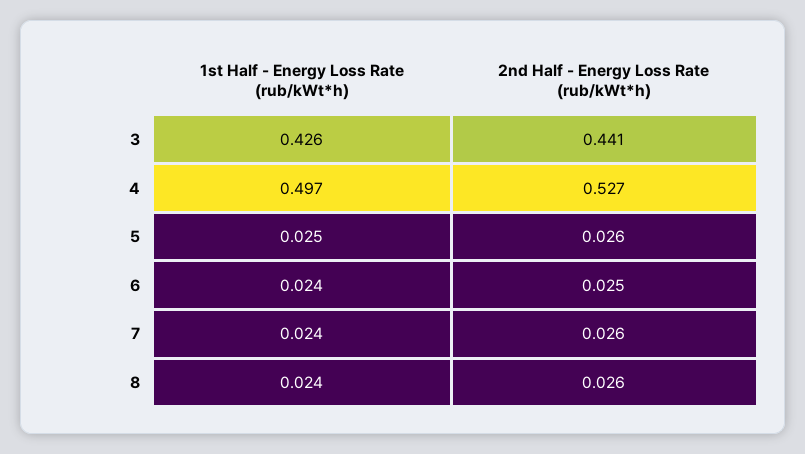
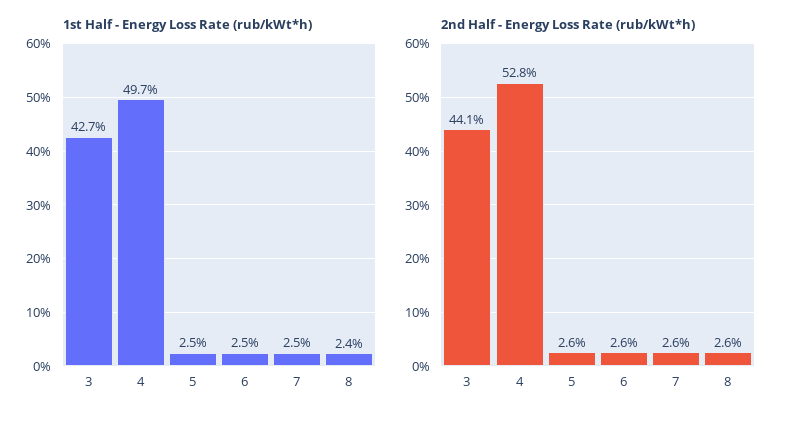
  {
    "1st Half - Energy Loss Rate (rub/kWt*h)": {
-     "3": 0.426,
+     "3": 0.427,
      "4": 0.497,
      "5": 0.025,
-     "6": 0.024,
+     "6": 0.025,
-     "7": 0.024,
+     "7": 0.025,
      "8": 0.024
    },
    "2nd Half - Energy Loss Rate (rub/kWt*h)": {
      "3": 0.441,
-     "4": 0.527,
+     "4": 0.528,
      "5": 0.026,
-     "6": 0.025,
+     "6": 0.026,
      "7": 0.026,
      "8": 0.026
    }
  }

